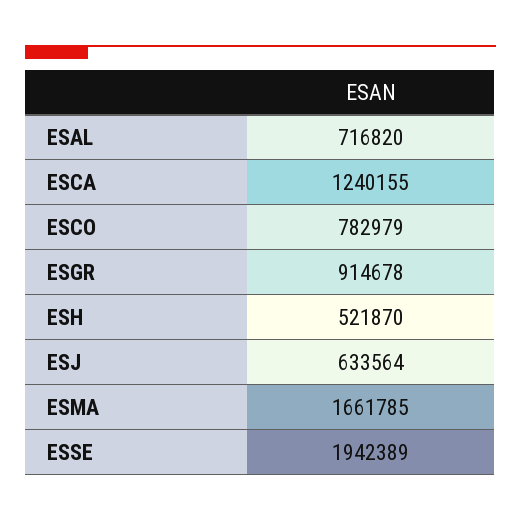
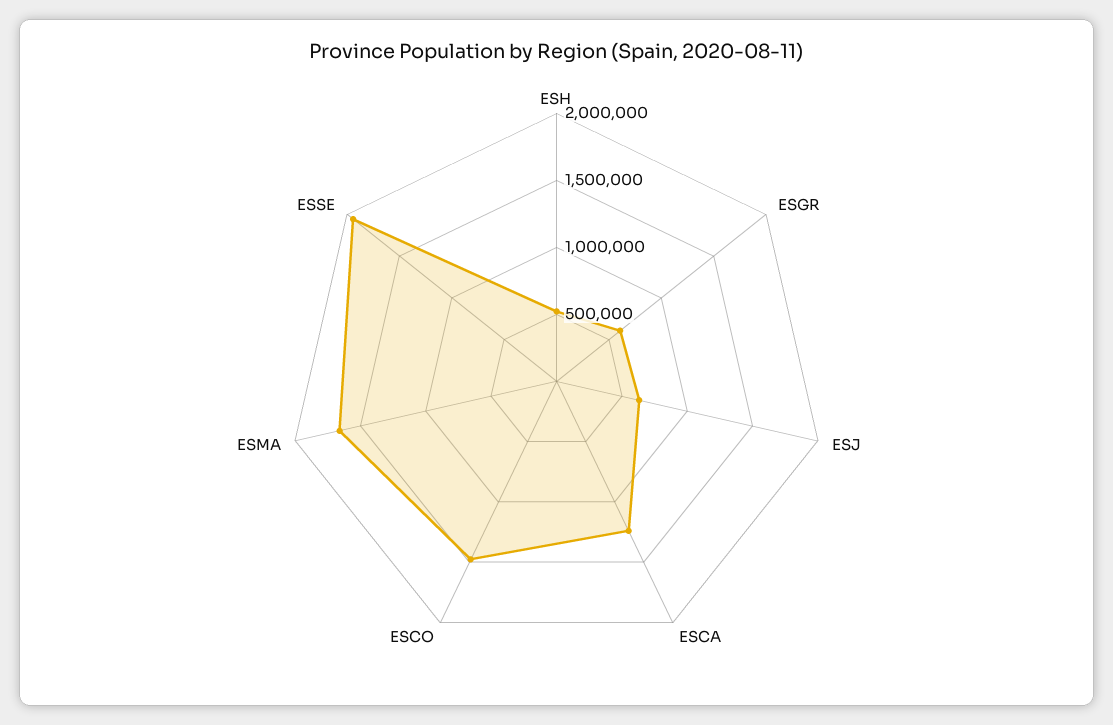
  {
-   "ESAL": 716820,
    "ESCA": 1240155,
-   "ESCO": 782979,
+   "ESCO": 1500000,
-   "ESGR": 914678,
+   "ESGR": 600000,
    "ESH": 521870,
    "ESJ": 633564,
    "ESMA": 1661785,
    "ESSE": 1942389
  }

